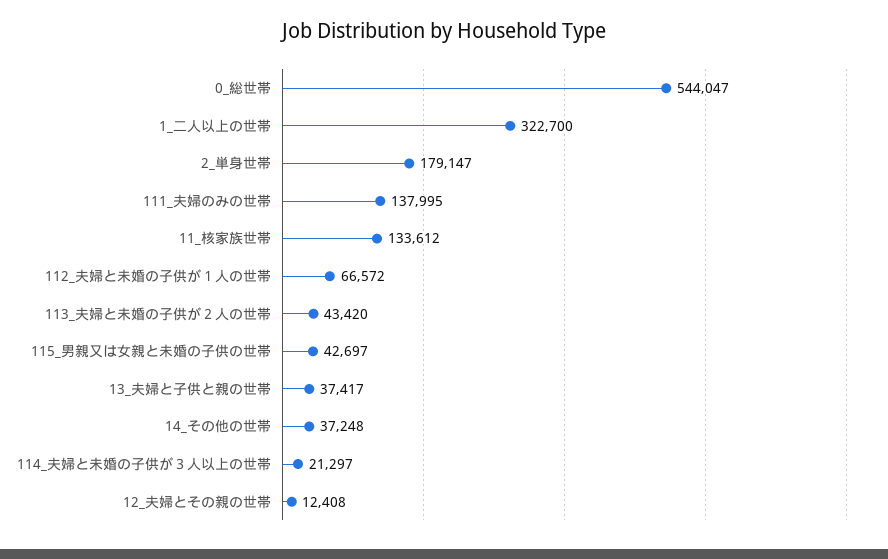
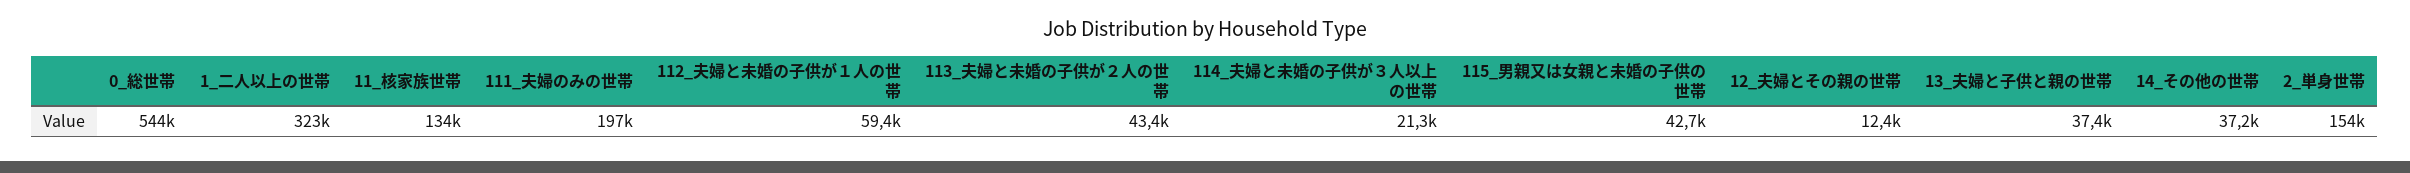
  {
    "0_総世帯": 544047,
    "1_二人以上の世帯": 322700,
-   "2_単身世帯": 179147,
+   "2_単身世帯": 154000,
-   "111_夫婦のみの世帯": 137995,
+   "111_夫婦のみの世帯": 197000,
    "11_核家族世帯": 133612,
-   "112_夫婦と未婚の子供が１人の世帯": 66572,
+   "112_夫婦と未婚の子供が１人の世帯": 59400,
    "113_夫婦と未婚の子供が２人の世帯": 43420,
    "115_男親又は女親と未婚の子供の世帯": 42697,
    "13_夫婦と子供と親の世帯": 37417,
    "14_その他の世帯": 37248,
    "114_夫婦と未婚の子供が３人以上の世帯": 21297,
    "12_夫婦とその親の世帯": 12408
  }

